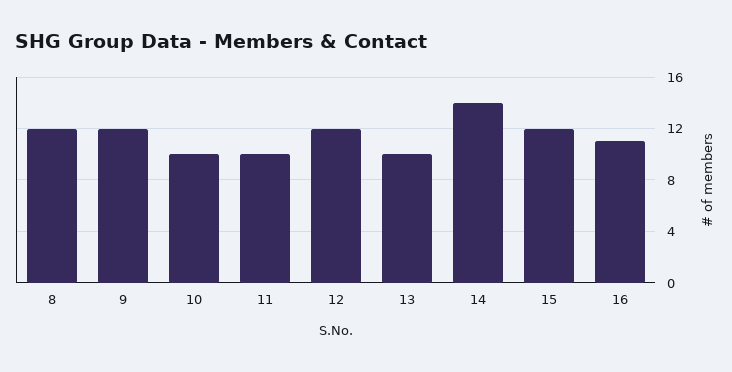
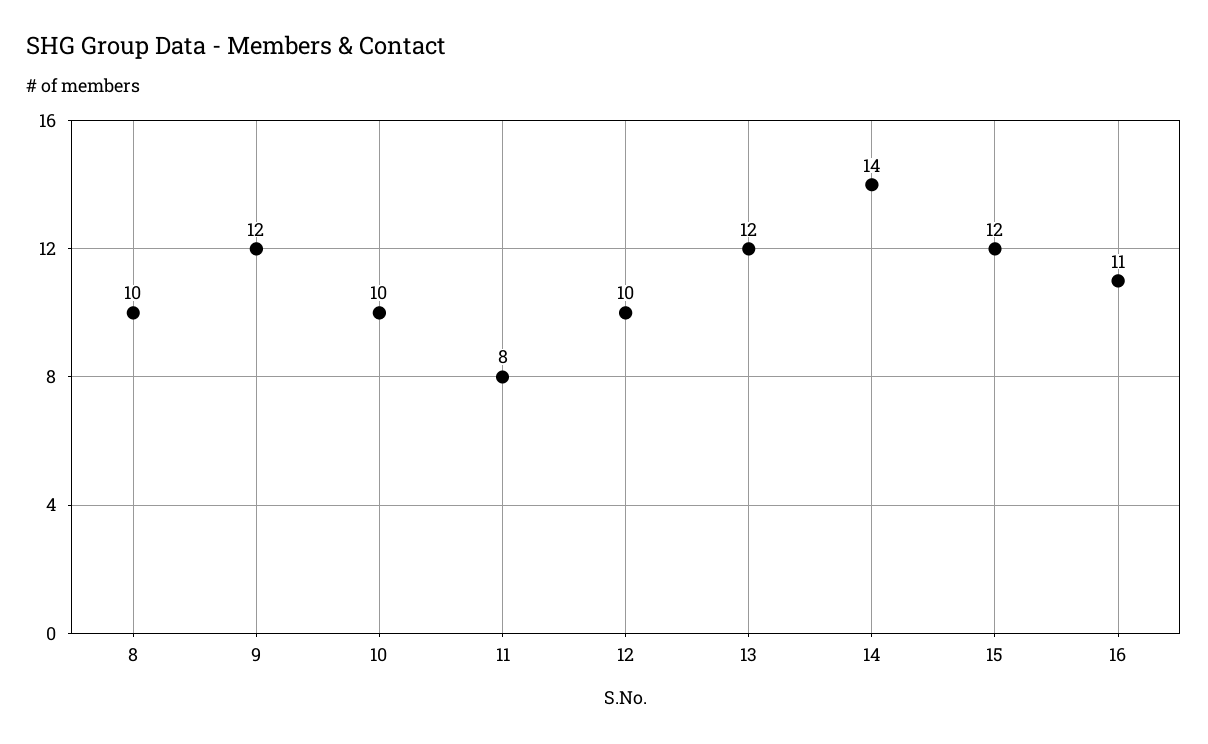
  {
-   "8": 12,
+   "8": 10,
    "9": 12,
    "10": 10,
-   "11": 10,
+   "11": 8,
-   "12": 12,
+   "12": 10,
-   "13": 10,
+   "13": 12,
    "14": 14,
    "15": 12,
    "16": 11
  }

